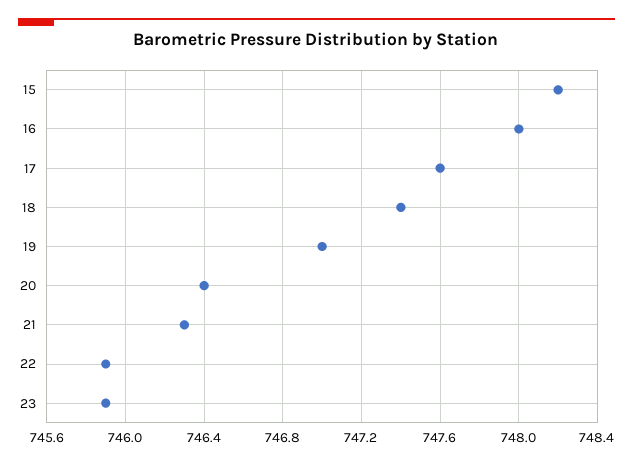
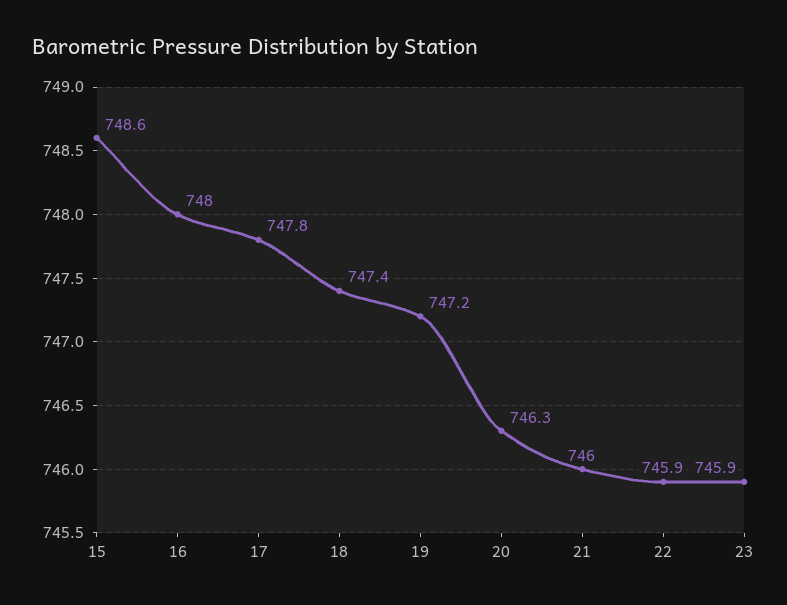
  {
-   "15": 748.2,
+   "15": 748.6,
    "16": 748,
-   "17": 747.6,
+   "17": 747.8,
    "18": 747.4,
-   "19": 747,
+   "19": 747.2,
-   "20": 746.4,
+   "20": 746.3,
-   "21": 746.3,
+   "21": 746,
    "22": 745.9,
    "23": 745.9
  }

